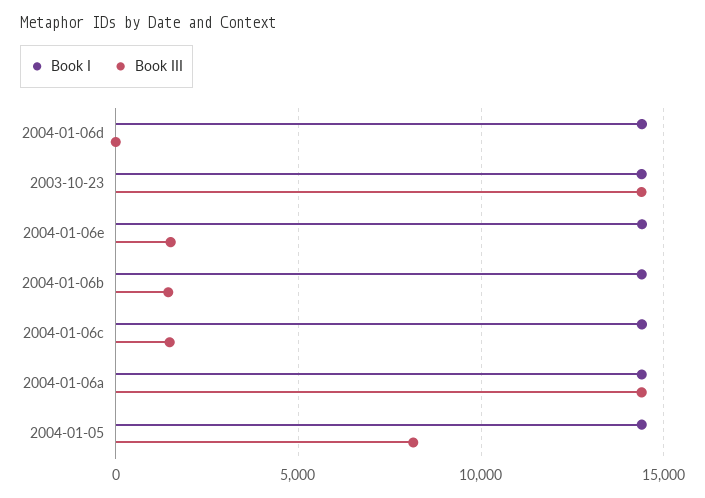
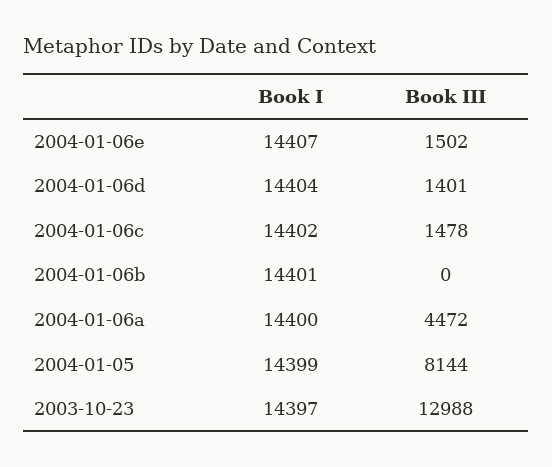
  {
    "Book I": {
      "2004-01-06d": 14404,
      "2003-10-23": 14397,
      "2004-01-06e": 14407,
      "2004-01-06b": 14401,
      "2004-01-06c": 14402,
      "2004-01-06a": 14400,
      "2004-01-05": 14399
    },
    "Book III": {
-     "2004-01-06d": 0,
+     "2004-01-06d": 1401,
-     "2003-10-23": 14500,
+     "2003-10-23": 12988,
      "2004-01-06e": 1502,
-     "2004-01-06b": 1500,
+     "2004-01-06b": 0,
      "2004-01-06c": 1478,
-     "2004-01-06a": 14500,
+     "2004-01-06a": 4472,
      "2004-01-05": 8144
    }
  }

